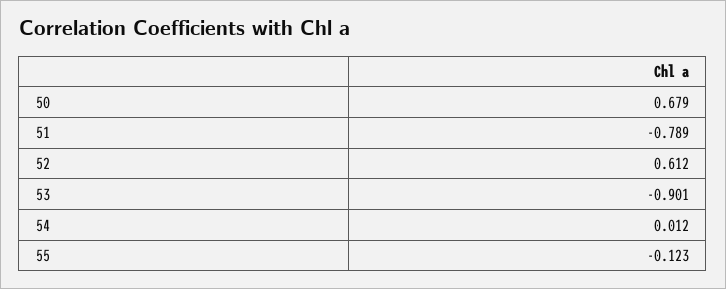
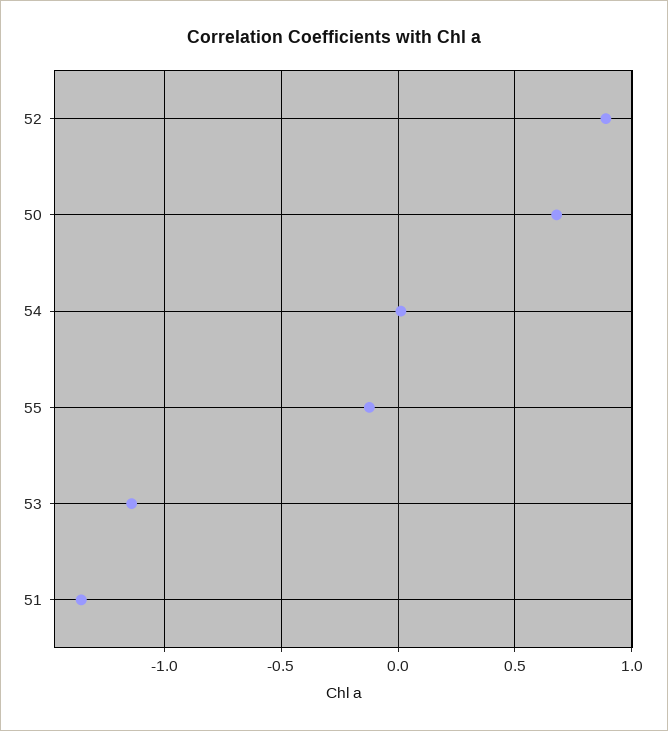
  {
    "50": 0.679,
-   "51": -0.789,
+   "51": -1.35,
-   "52": 0.612,
+   "52": 0.9,
-   "53": -0.901,
+   "53": -1.15,
    "54": 0.012,
    "55": -0.123
  }

